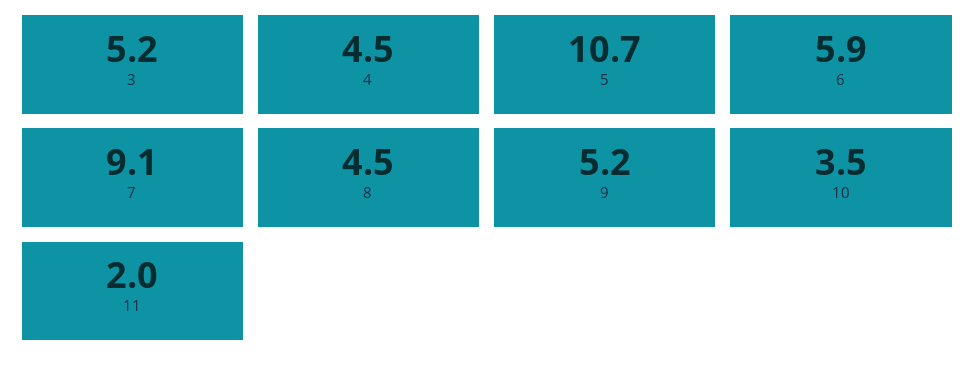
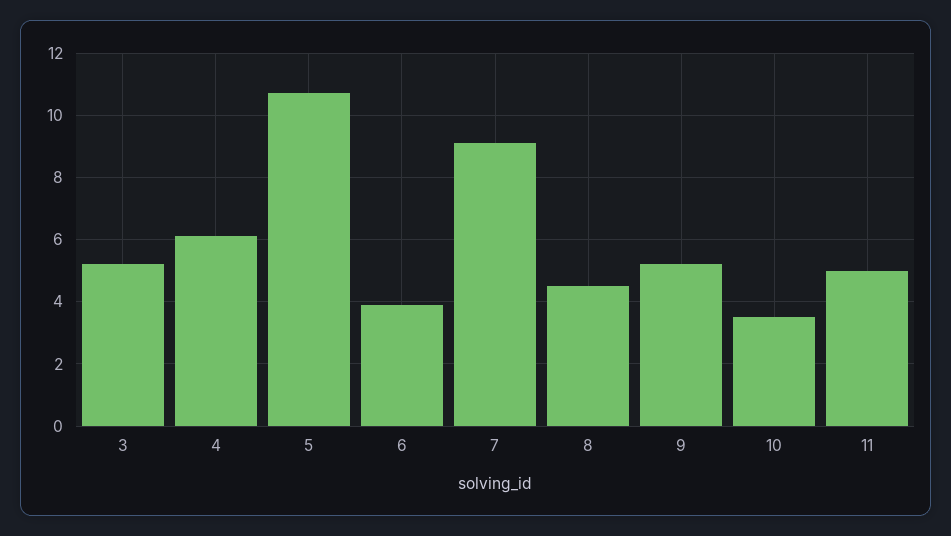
  {
    "3": 5.2,
-   "4": 4.5,
+   "4": 6,
    "5": 10.7,
-   "6": 5.9,
+   "6": 4,
    "7": 9.1,
    "8": 4.5,
    "9": 5.2,
    "10": 3.5,
-   "11": 2
+   "11": 5
  }

